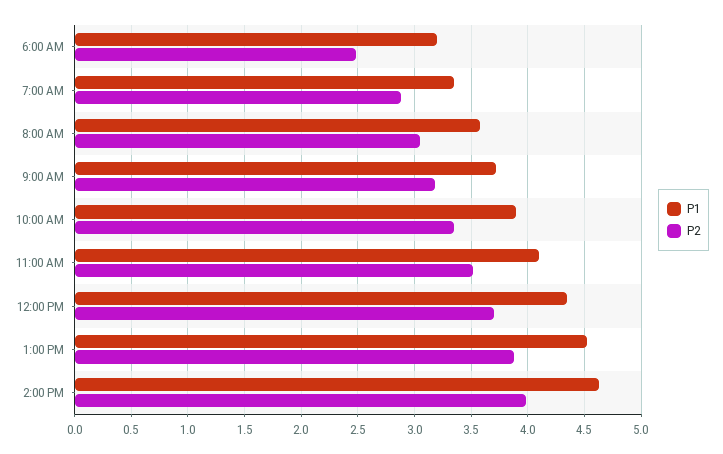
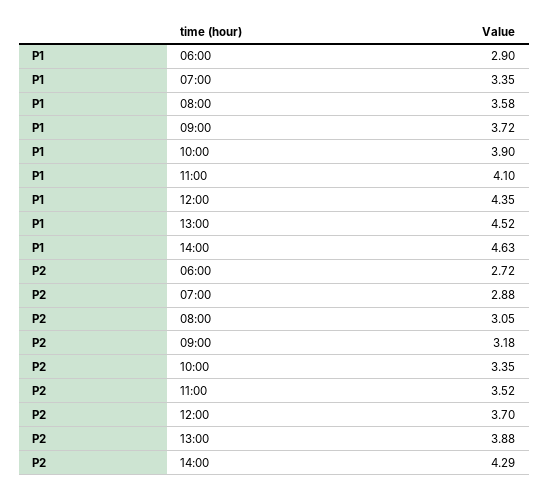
  {
    "P1": {
-     "6:00 AM": 3.2,
+     "6:00 AM": 2.9,
      "7:00 AM": 3.35,
      "8:00 AM": 3.58,
      "9:00 AM": 3.72,
      "10:00 AM": 3.9,
      "11:00 AM": 4.1,
      "12:00 PM": 4.35,
      "1:00 PM": 4.52,
      "2:00 PM": 4.63
    },
    "P2": {
-     "6:00 AM": 2.5,
+     "6:00 AM": 2.72,
      "7:00 AM": 2.88,
      "8:00 AM": 3.05,
      "9:00 AM": 3.18,
      "10:00 AM": 3.35,
      "11:00 AM": 3.52,
      "12:00 PM": 3.7,
      "1:00 PM": 3.88,
-     "2:00 PM": 4
+     "2:00 PM": 4.29
    }
  }

